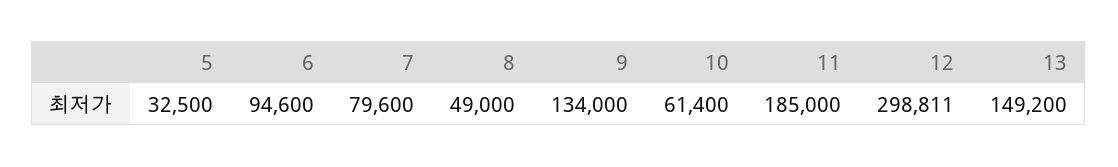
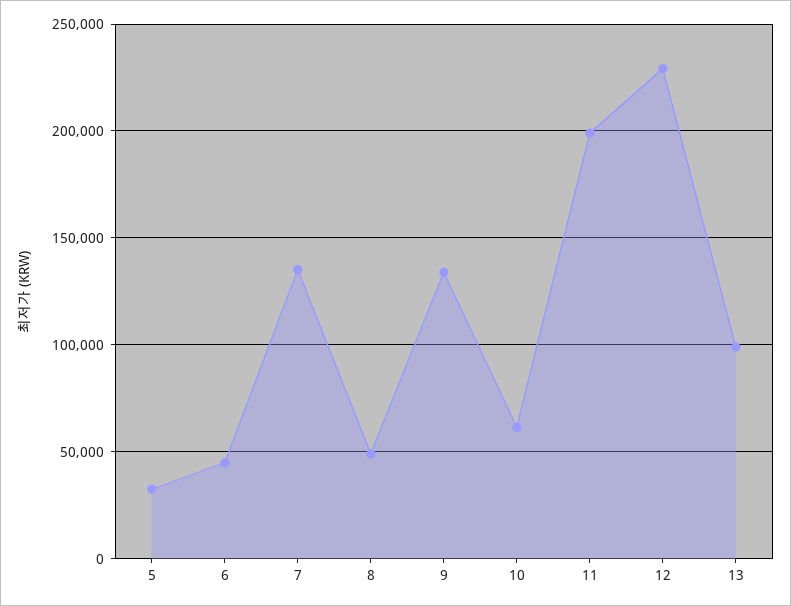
  {
    "5": 32500,
-   "6": 94600,
+   "6": 45000,
-   "7": 79600,
+   "7": 135000,
    "8": 49000,
    "9": 134000,
    "10": 61400,
-   "11": 185000,
+   "11": 200000,
-   "12": 298811,
+   "12": 230000,
-   "13": 149200
+   "13": 100000
  }

